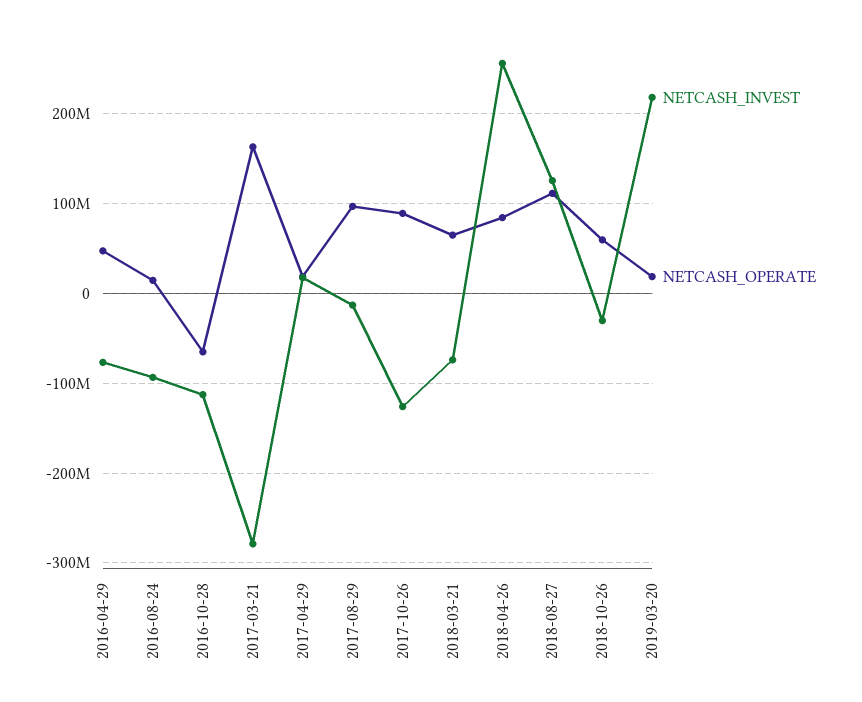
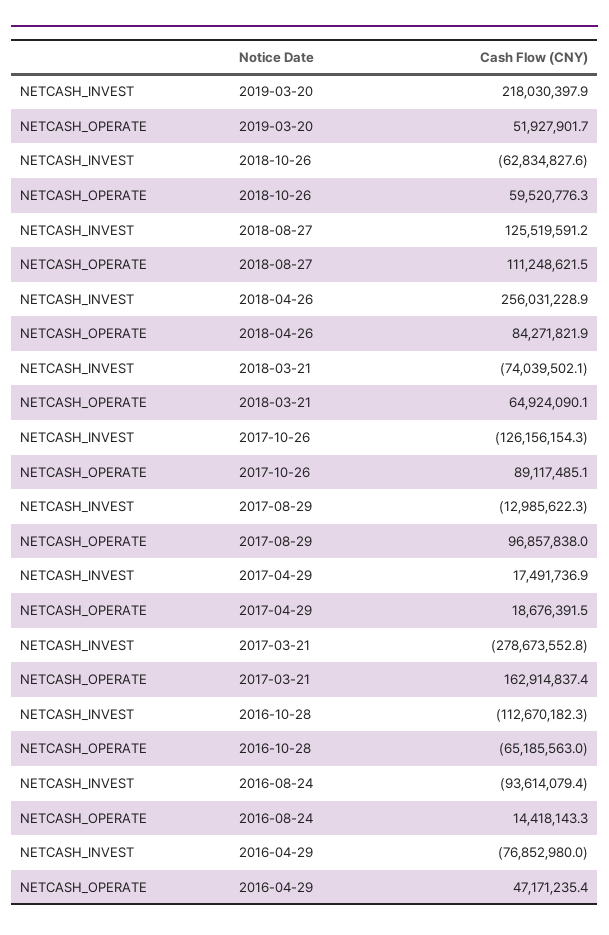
  {
    "NETCASH_INVEST": {
      "2016-04-29": -76852980,
      "2016-08-24": -93614079.4,
      "2016-10-28": -112670182.3,
      "2017-03-21": -278673552.8,
      "2017-04-29": 17491736.9,
      "2017-08-29": -12985622.3,
      "2017-10-26": -126156154.3,
      "2018-03-21": -74039502.1,
      "2018-04-26": 256031228.9,
      "2018-08-27": 125519591.2,
-     "2018-10-26": -30000000,
+     "2018-10-26": -62834827.6,
      "2019-03-20": 218030397.9
    },
    "NETCASH_OPERATE": {
      "2016-04-29": 47171235.4,
      "2016-08-24": 14418143.3,
      "2016-10-28": -65185563,
      "2017-03-21": 162914837.4,
      "2017-04-29": 18676391.5,
      "2017-08-29": 96857838,
      "2017-10-26": 89117485.1,
      "2018-03-21": 64924090.1,
      "2018-04-26": 84271821.9,
      "2018-08-27": 111248621.5,
      "2018-10-26": 59520776.3,
-     "2019-03-20": 20000000
+     "2019-03-20": 51927901.7
    }
  }

